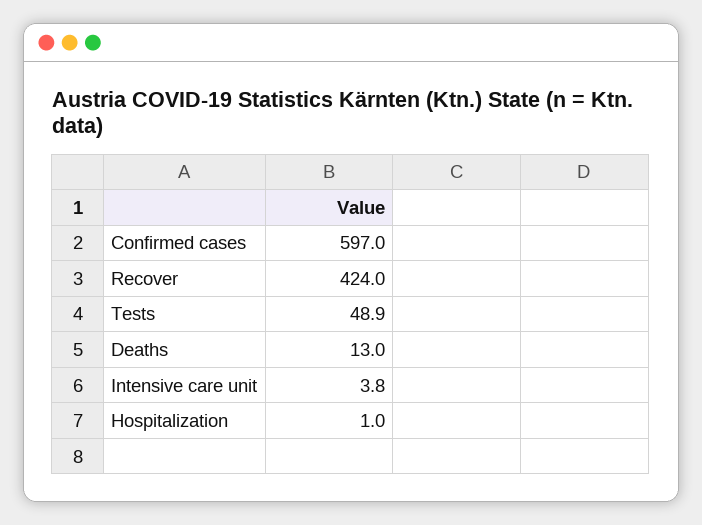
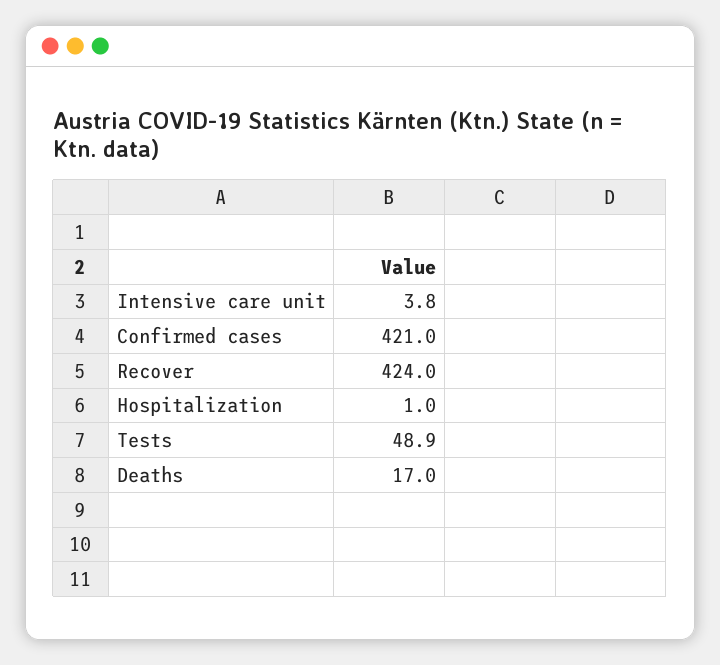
  {
-   "Confirmed cases": 597,
+   "Confirmed cases": 421,
    "Recover": 424,
    "Tests": 48.9,
-   "Deaths": 13,
+   "Deaths": 17,
    "Intensive care unit": 3.8,
    "Hospitalization": 1
  }

